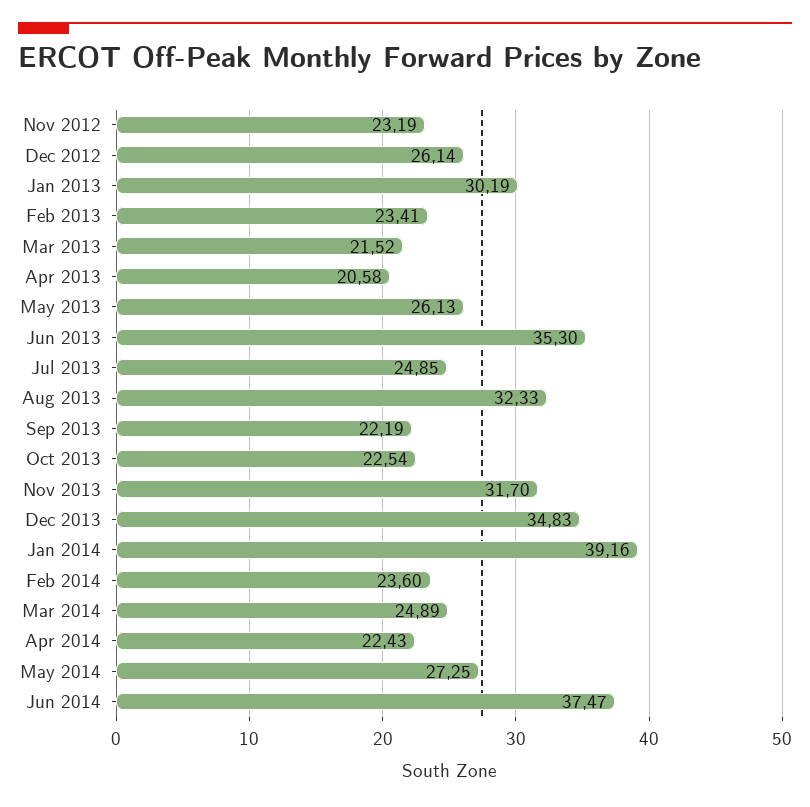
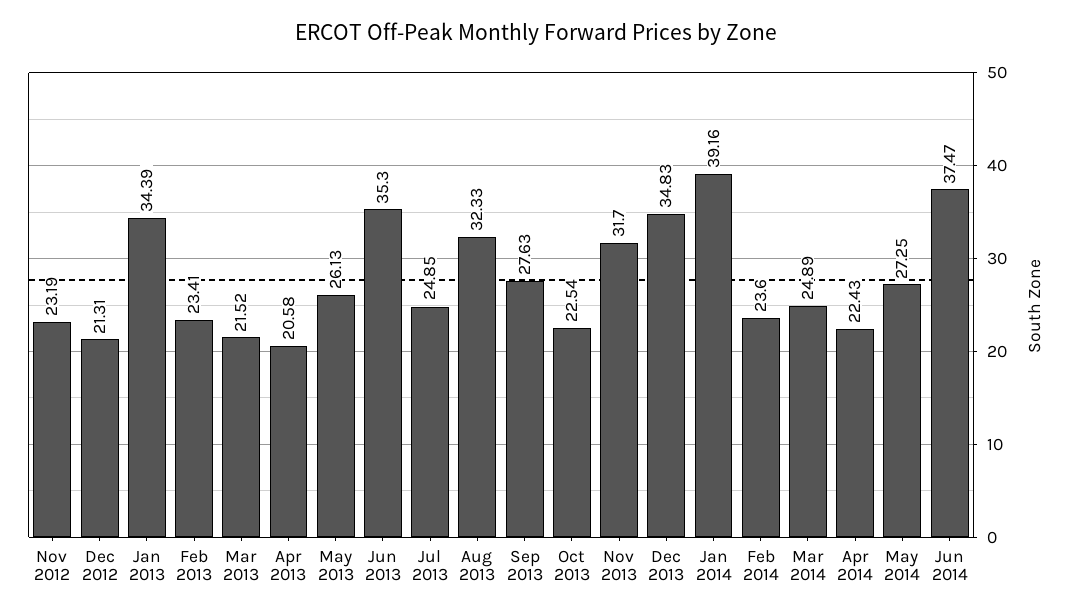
  {
    "Nov 2012": 23.19,
-   "Dec 2012": 26.14,
+   "Dec 2012": 21.31,
-   "Jan 2013": 30.19,
+   "Jan 2013": 34.39,
    "Feb 2013": 23.41,
    "Mar 2013": 21.52,
    "Apr 2013": 20.58,
    "May 2013": 26.13,
    "Jun 2013": 35.3,
    "Jul 2013": 24.85,
    "Aug 2013": 32.33,
-   "Sep 2013": 22.19,
+   "Sep 2013": 27.63,
    "Oct 2013": 22.54,
    "Nov 2013": 31.7,
    "Dec 2013": 34.83,
    "Jan 2014": 39.16,
    "Feb 2014": 23.6,
    "Mar 2014": 24.89,
    "Apr 2014": 22.43,
    "May 2014": 27.25,
    "Jun 2014": 37.47
  }

